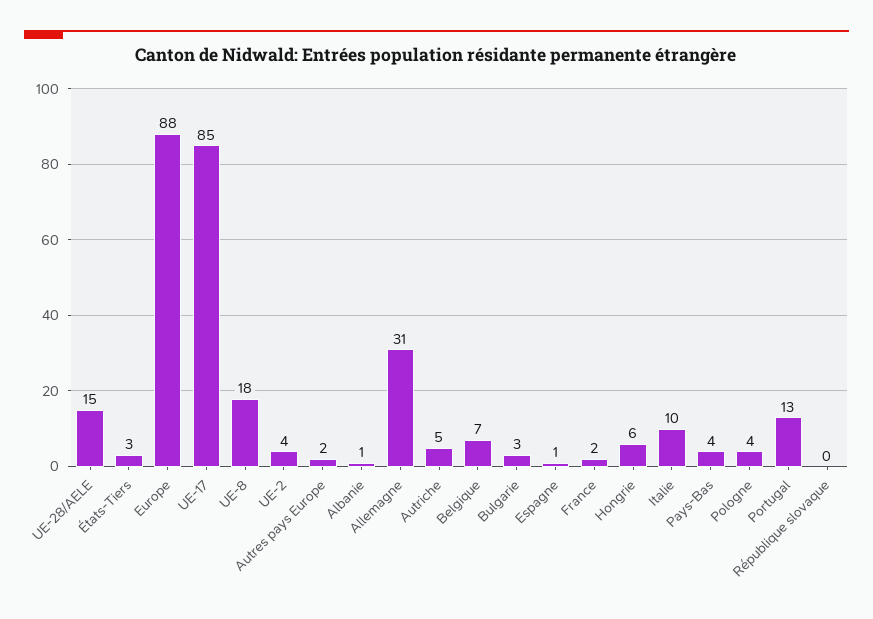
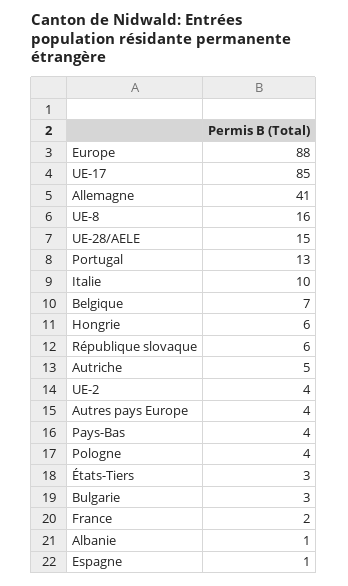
  {
    "UE-28/AELE": 15,
    "États-Tiers": 3,
    "Europe": 88,
    "UE-17": 85,
-   "UE-8": 18,
+   "UE-8": 16,
    "UE-2": 4,
-   "Autres pays Europe": 2,
+   "Autres pays Europe": 4,
    "Albanie": 1,
-   "Allemagne": 31,
+   "Allemagne": 41,
    "Autriche": 5,
    "Belgique": 7,
    "Bulgarie": 3,
    "Espagne": 1,
    "France": 2,
    "Hongrie": 6,
    "Italie": 10,
    "Pays-Bas": 4,
    "Pologne": 4,
    "Portugal": 13,
-   "République slovaque": 0
+   "République slovaque": 6
  }

